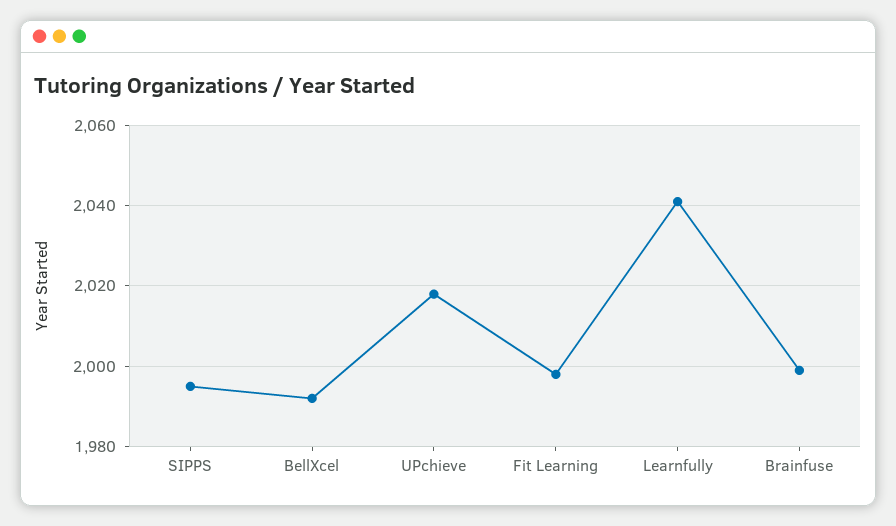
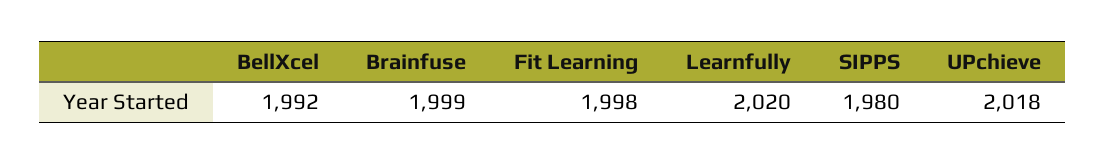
  {
-   "SIPPS": 1995,
+   "SIPPS": 1980,
    "BellXcel": 1992,
    "UPchieve": 2018,
    "Fit Learning": 1998,
-   "Learnfully": 2040,
+   "Learnfully": 2020,
    "Brainfuse": 1999
  }

